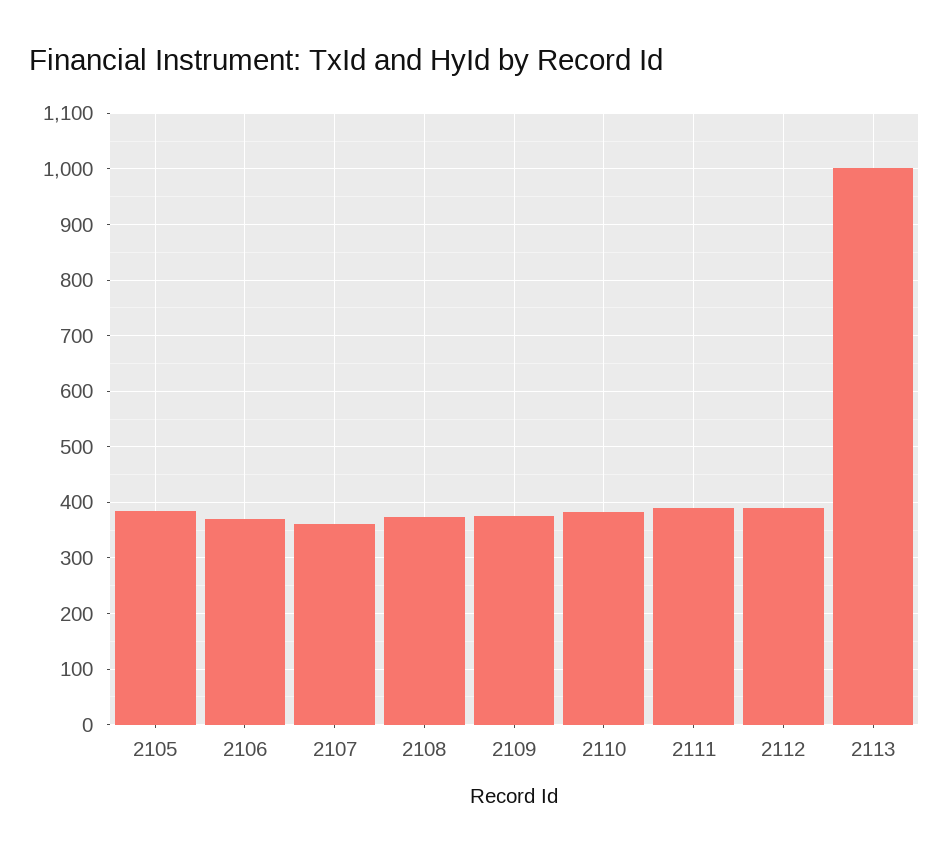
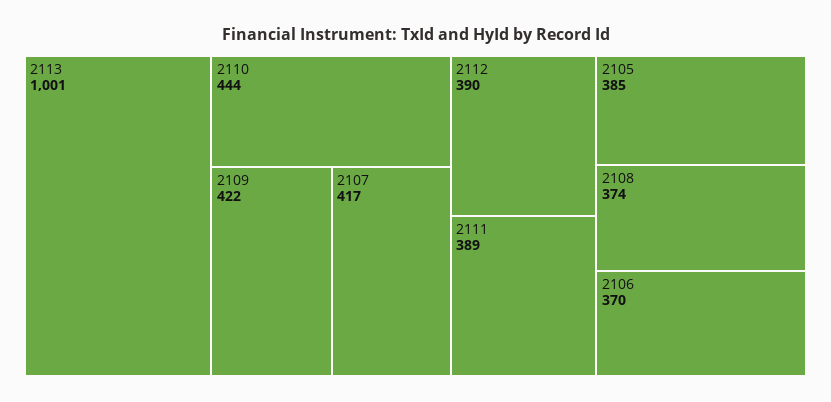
  {
    "2105": 385,
    "2106": 370,
-   "2107": 360,
+   "2107": 417,
    "2108": 374,
-   "2109": 380,
+   "2109": 422,
-   "2110": 380,
+   "2110": 444,
    "2111": 389,
    "2112": 390,
    "2113": 1001
  }

